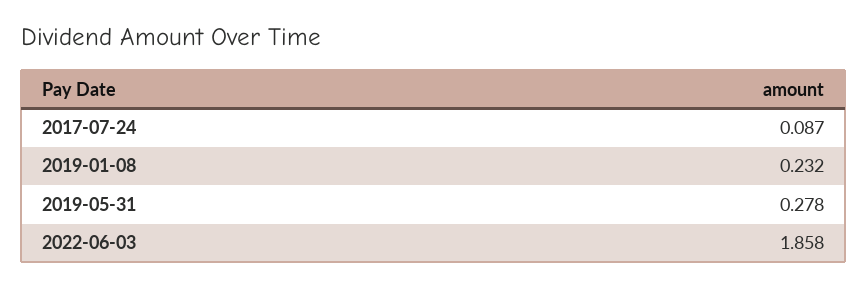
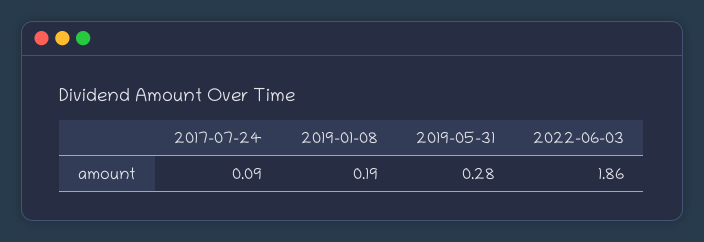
  {
    "2017-07-24": 0.087,
-   "2019-01-08": 0.232,
+   "2019-01-08": 0.19,
    "2019-05-31": 0.278,
    "2022-06-03": 1.858
  }

